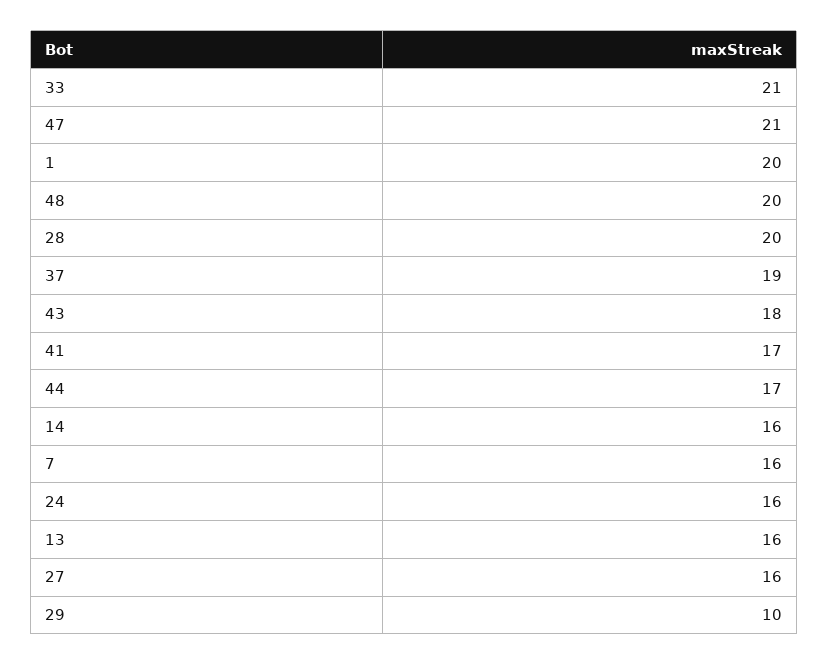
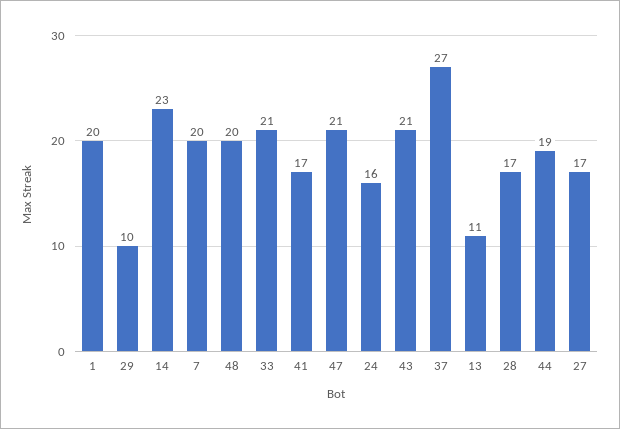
  {
    "33": 21,
    "47": 21,
    "1": 20,
    "48": 20,
-   "28": 20,
+   "28": 17,
-   "37": 19,
+   "37": 27,
-   "43": 18,
+   "43": 21,
    "41": 17,
-   "44": 17,
+   "44": 19,
-   "14": 16,
+   "14": 23,
-   "7": 16,
+   "7": 20,
    "24": 16,
-   "13": 16,
+   "13": 11,
-   "27": 16,
+   "27": 17,
    "29": 10
  }

